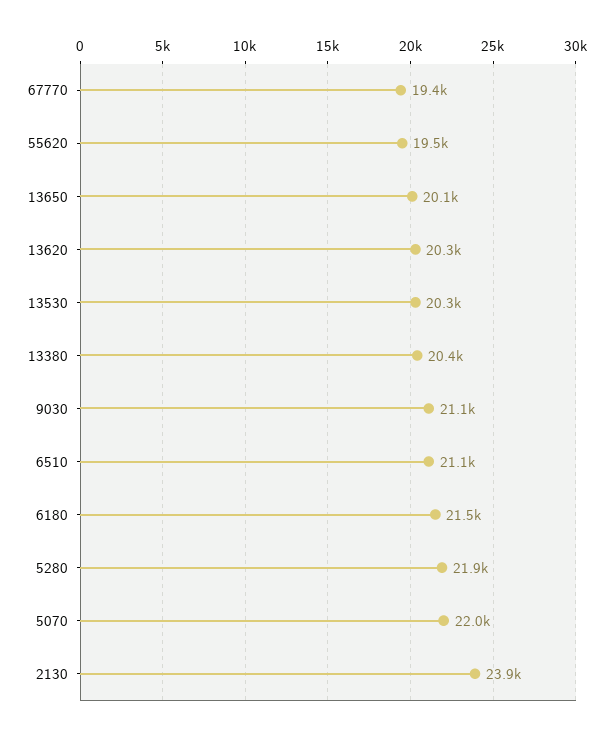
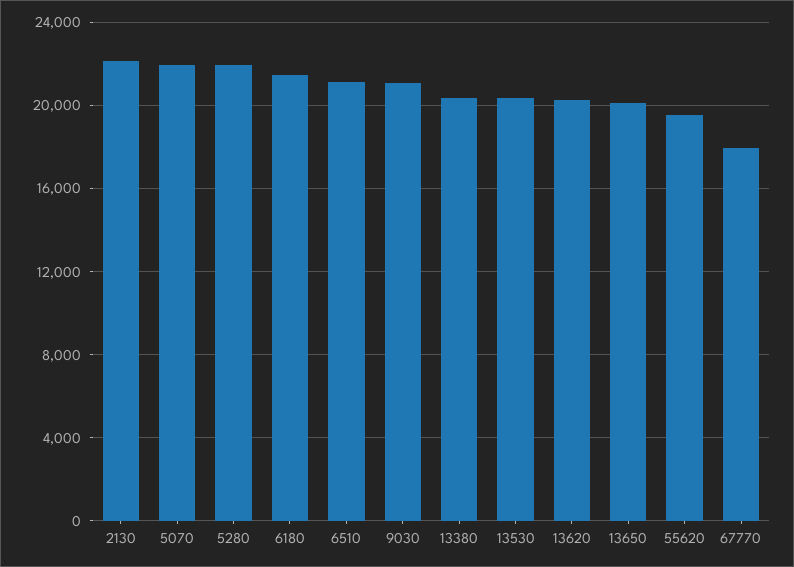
  {
-   "67770": 19400,
+   "67770": 18000,
    "55620": 19500,
    "13650": 20100,
    "13620": 20300,
    "13530": 20300,
    "13380": 20400,
    "9030": 21100,
    "6510": 21100,
    "6180": 21500,
    "5280": 21900,
    "5070": 22000,
-   "2130": 23900
+   "2130": 22000
  }

